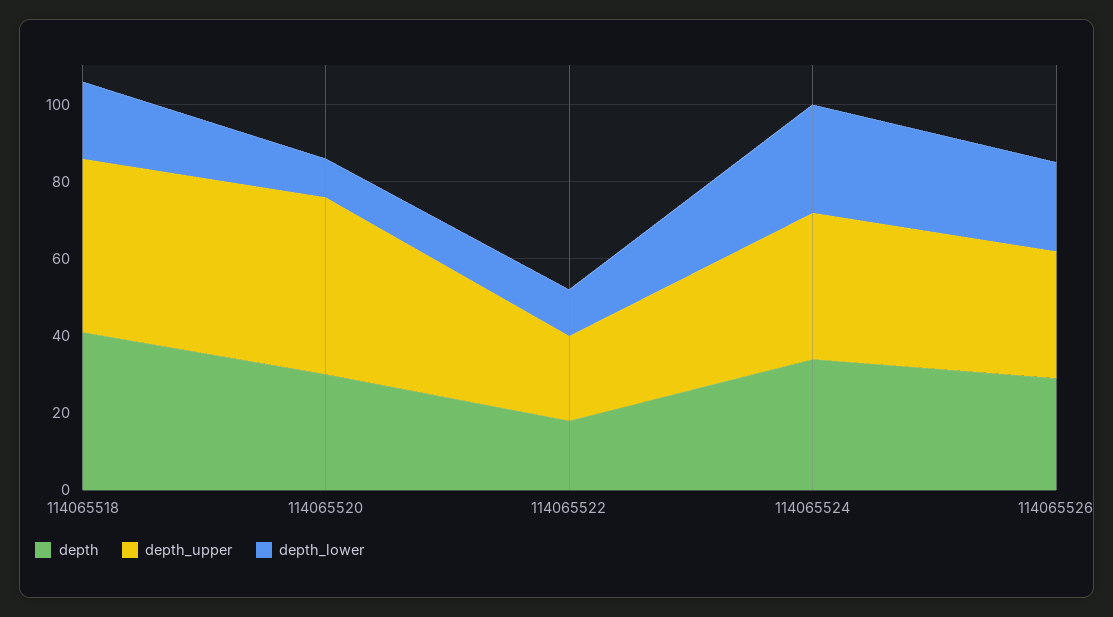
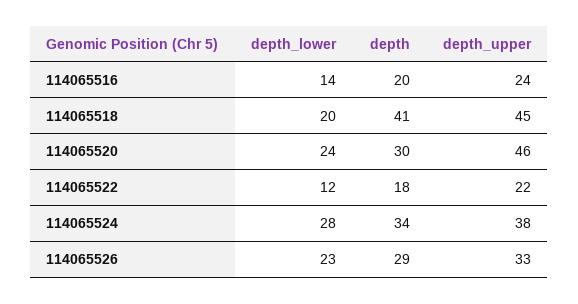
  {
    "depth": {
      "114065518": 41,
      "114065520": 30,
      "114065522": 18,
      "114065524": 34,
-     "114065526": 29
+     "114065526": 29,
+     "114065516": 20
    },
    "depth_upper": {
      "114065518": 45,
      "114065520": 46,
      "114065522": 22,
      "114065524": 38,
-     "114065526": 33
+     "114065526": 33,
+     "114065516": 24
    },
    "depth_lower": {
      "114065518": 20,
-     "114065520": 10,
+     "114065520": 24,
      "114065522": 12,
      "114065524": 28,
-     "114065526": 23
+     "114065526": 23,
+     "114065516": 14
    }
  }

